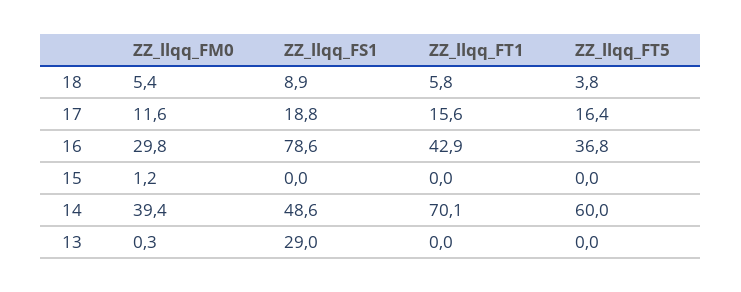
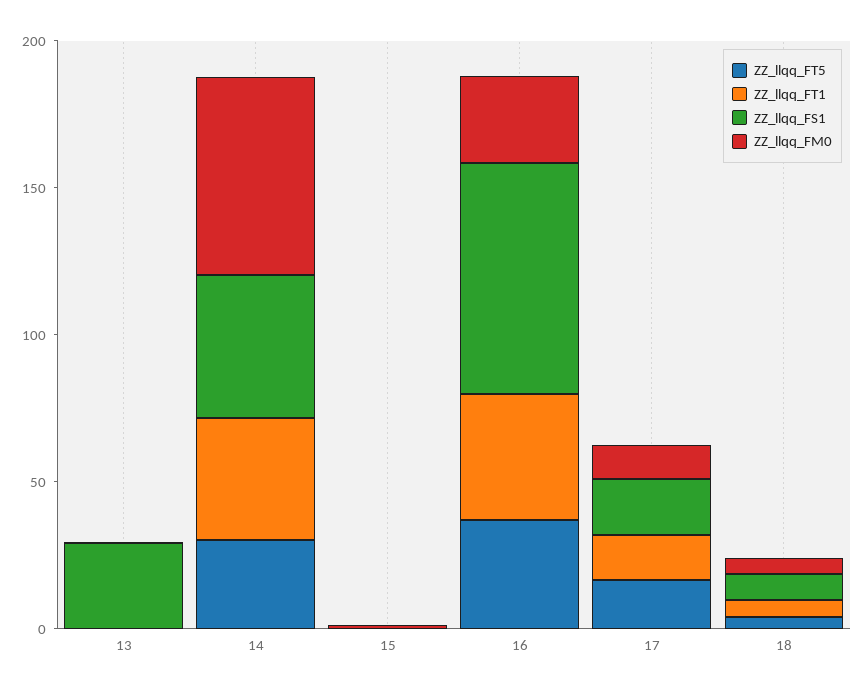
  {
    "ZZ_llqq_FM0": {
      "18": 5.4,
      "17": 11.6,
      "16": 29.8,
      "15": 1.2,
-     "14": 39.4,
+     "14": 70,
      "13": 0.3
    },
    "ZZ_llqq_FS1": {
      "18": 8.9,
      "17": 18.8,
      "16": 78.6,
      "15": 0,
      "14": 48.6,
      "13": 29
    },
    "ZZ_llqq_FT1": {
      "18": 5.8,
      "17": 15.6,
      "16": 42.9,
      "15": 0,
-     "14": 70.1,
+     "14": 40,
      "13": 0
    },
    "ZZ_llqq_FT5": {
      "18": 3.8,
      "17": 16.4,
      "16": 36.8,
      "15": 0,
-     "14": 60,
+     "14": 30,
      "13": 0
    }
  }

